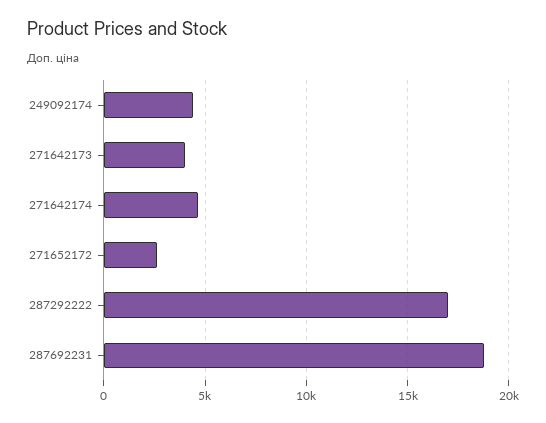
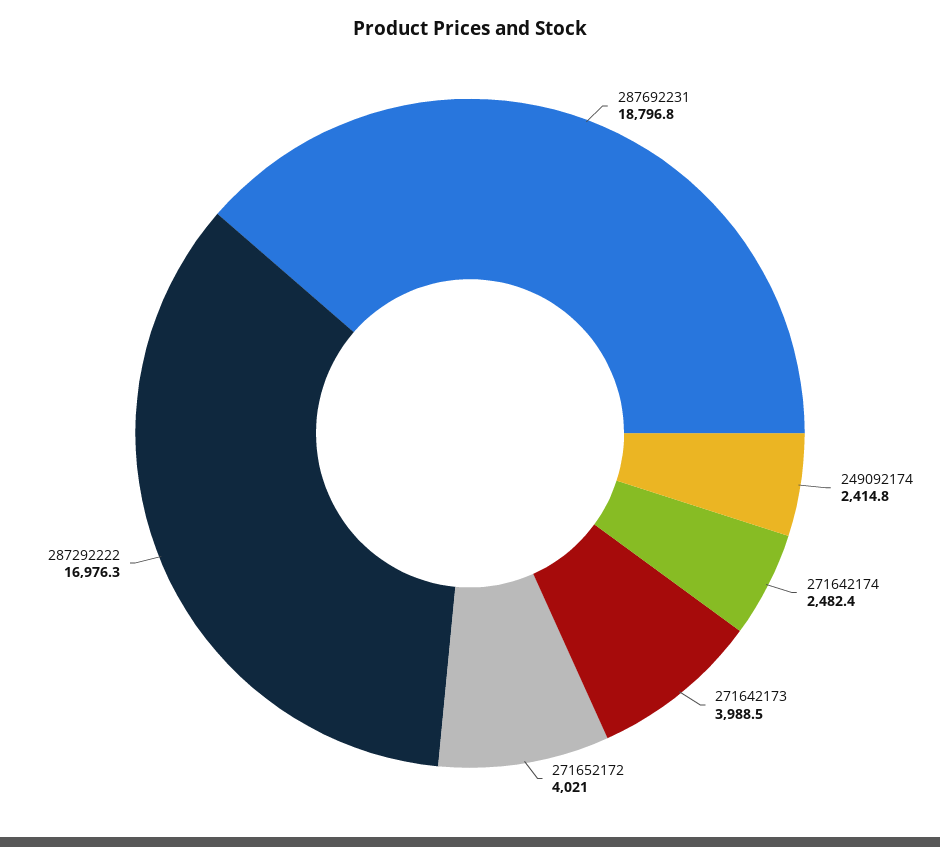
  {
-   "249092174": 4500,
+   "249092174": 2414.8,
    "271642173": 3988.5,
-   "271642174": 4500,
+   "271642174": 2482.4,
-   "271652172": 2500,
+   "271652172": 4021,
    "287292222": 16976.3,
    "287692231": 18796.8
  }

